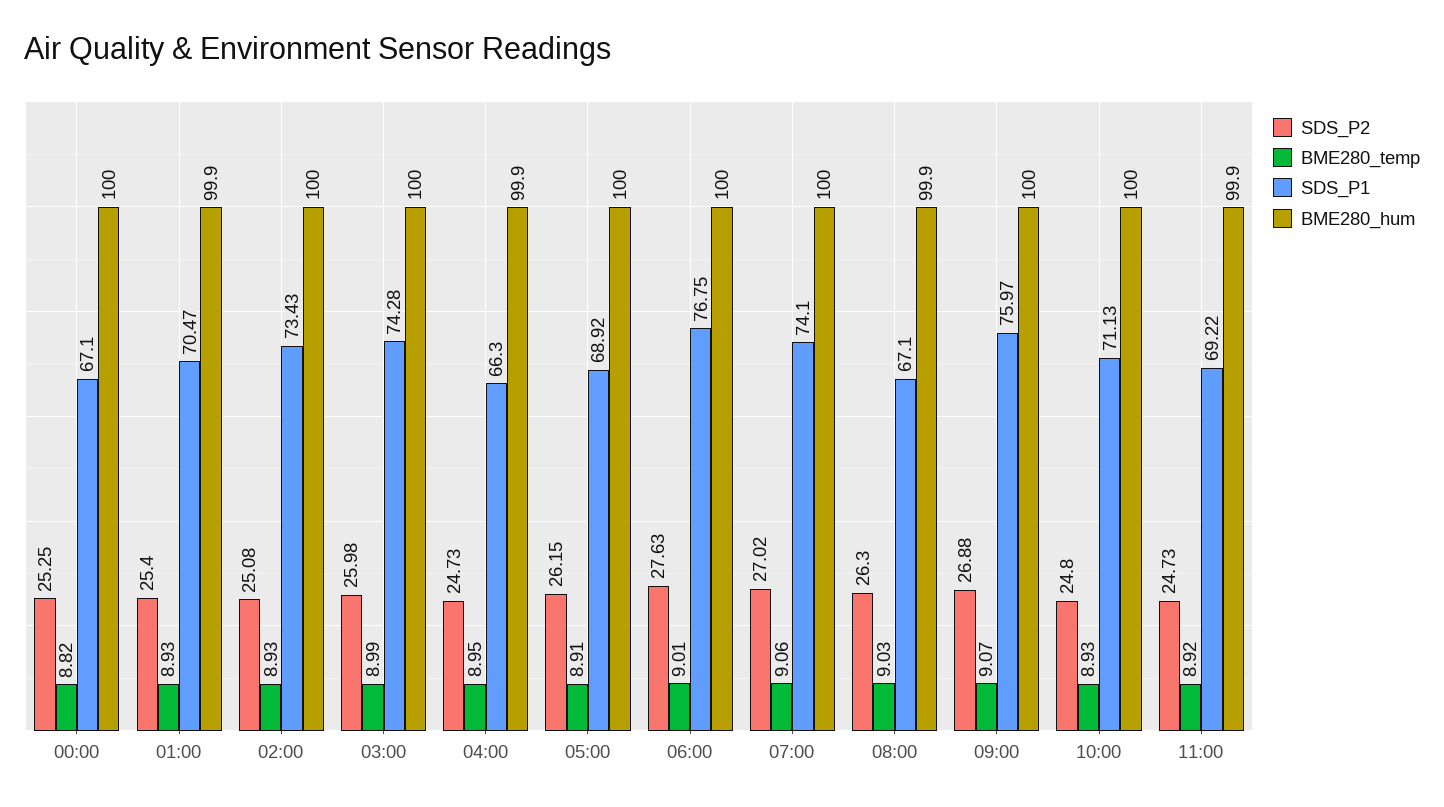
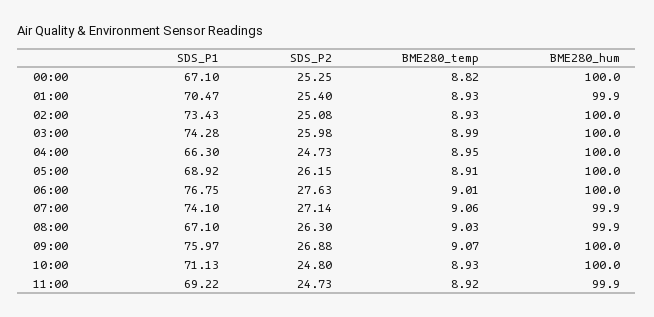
  {
    "SDS_P2": {
      "00:00": 25.25,
      "01:00": 25.4,
      "02:00": 25.08,
      "03:00": 25.98,
      "04:00": 24.73,
      "05:00": 26.15,
      "06:00": 27.63,
-     "07:00": 27.02,
+     "07:00": 27.14,
      "08:00": 26.3,
      "09:00": 26.88,
      "10:00": 24.8,
      "11:00": 24.73
    },
    "BME280_temp": {
      "00:00": 8.82,
      "01:00": 8.93,
      "02:00": 8.93,
      "03:00": 8.99,
      "04:00": 8.95,
      "05:00": 8.91,
      "06:00": 9.01,
      "07:00": 9.06,
      "08:00": 9.03,
      "09:00": 9.07,
      "10:00": 8.93,
      "11:00": 8.92
    },
    "SDS_P1": {
      "00:00": 67.1,
      "01:00": 70.47,
      "02:00": 73.43,
      "03:00": 74.28,
      "04:00": 66.3,
      "05:00": 68.92,
      "06:00": 76.75,
      "07:00": 74.1,
      "08:00": 67.1,
      "09:00": 75.97,
      "10:00": 71.13,
      "11:00": 69.22
    },
    "BME280_hum": {
      "00:00": 100,
      "01:00": 99.9,
      "02:00": 100,
      "03:00": 100,
-     "04:00": 99.9,
+     "04:00": 100,
      "05:00": 100,
      "06:00": 100,
-     "07:00": 100,
+     "07:00": 99.9,
      "08:00": 99.9,
      "09:00": 100,
      "10:00": 100,
      "11:00": 99.9
    }
  }

